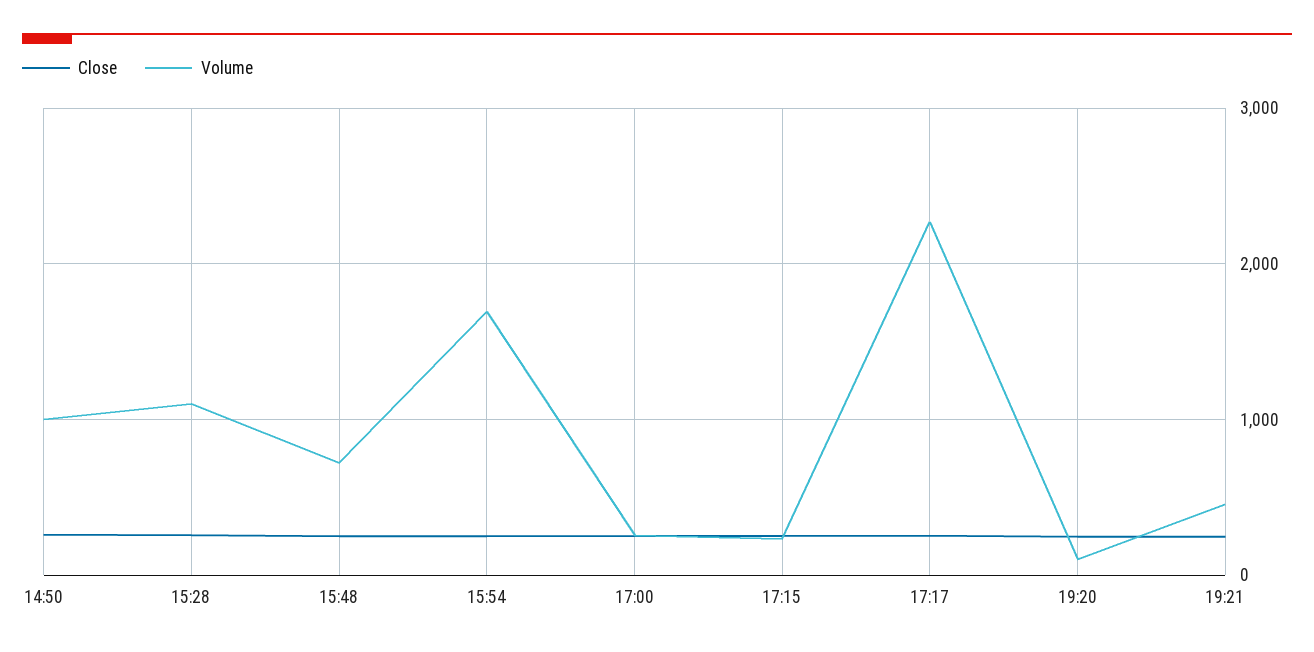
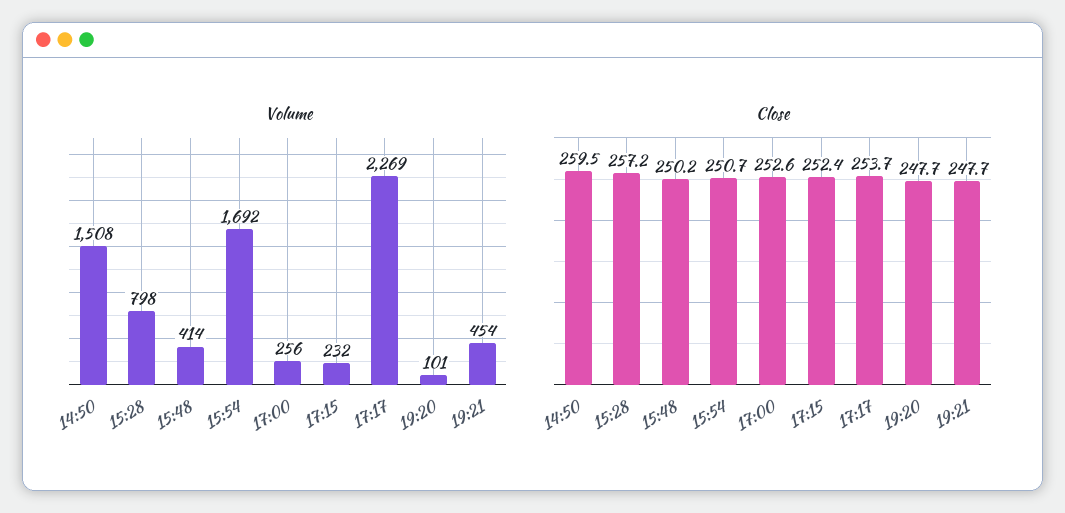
  {
    "Close": {
      "14:50": 259.5,
      "15:28": 257.2,
      "15:48": 250.2,
      "15:54": 250.7,
      "17:00": 252.6,
      "17:15": 252.4,
      "17:17": 253.7,
      "19:20": 247.7,
      "19:21": 247.7
    },
    "Volume": {
-     "14:50": 1000,
+     "14:50": 1508,
-     "15:28": 1100,
+     "15:28": 798,
-     "15:48": 700,
+     "15:48": 414,
      "15:54": 1692,
      "17:00": 256,
      "17:15": 232,
      "17:17": 2269,
      "19:20": 101,
      "19:21": 454
    }
  }

